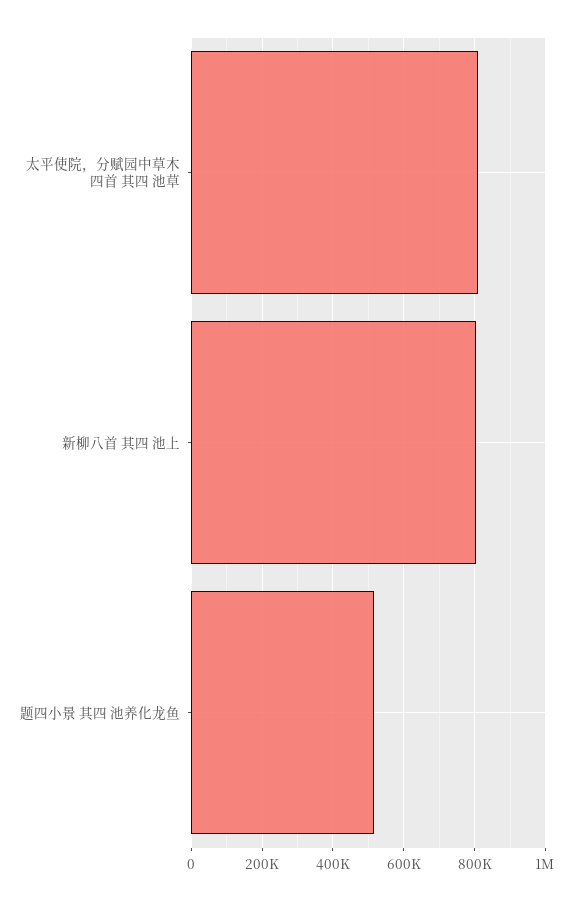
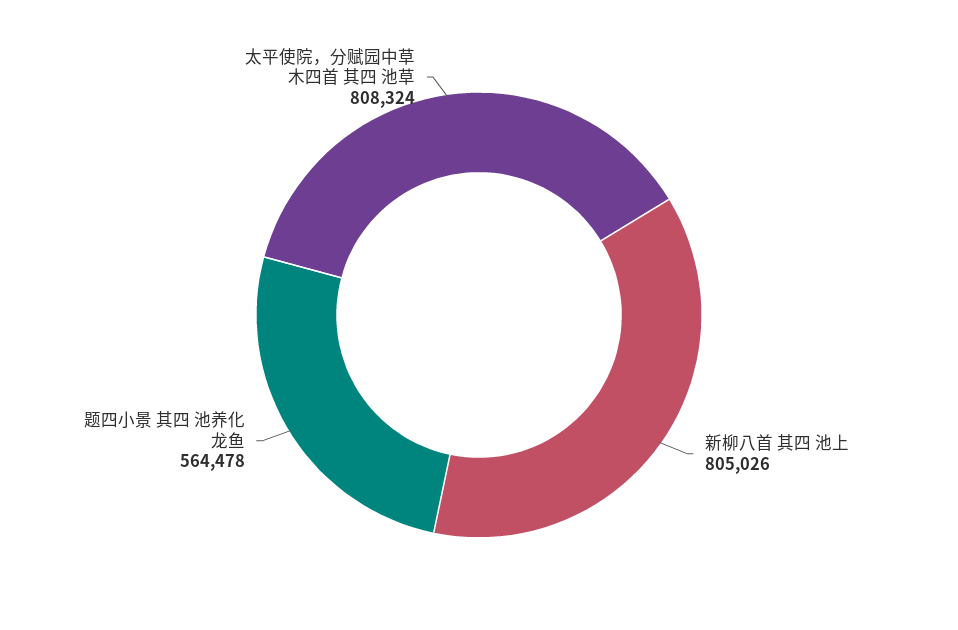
  {
    "太平使院，分赋园中草木四首 其四 池草": 808324,
    "新柳八首 其四 池上": 805026,
-   "题四小景 其四 池养化龙鱼": 520000
+   "题四小景 其四 池养化龙鱼": 564478
  }

